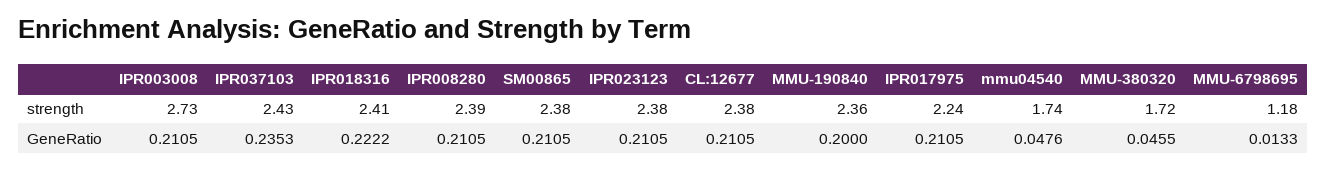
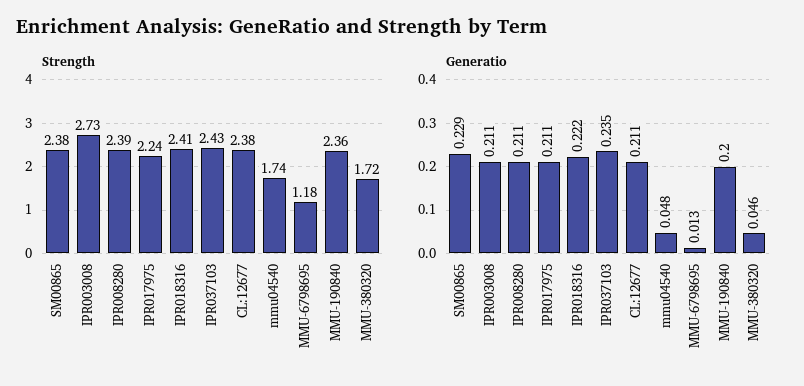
  {
    "strength": {
      "IPR003008": 2.73,
      "IPR037103": 2.43,
      "IPR018316": 2.41,
      "IPR008280": 2.39,
      "SM00865": 2.38,
-     "IPR023123": 2.38,
      "CL:12677": 2.38,
      "MMU-190840": 2.36,
      "IPR017975": 2.24,
      "mmu04540": 1.74,
      "MMU-380320": 1.72,
      "MMU-6798695": 1.18
    },
    "GeneRatio": {
      "IPR003008": 0.2105,
      "IPR037103": 0.2353,
      "IPR018316": 0.2222,
      "IPR008280": 0.2105,
-     "SM00865": 0.2105,
+     "SM00865": 0.229,
-     "IPR023123": 0.2105,
      "CL:12677": 0.2105,
      "MMU-190840": 0.2,
      "IPR017975": 0.2105,
      "mmu04540": 0.0476,
      "MMU-380320": 0.0455,
      "MMU-6798695": 0.0133
    }
  }

